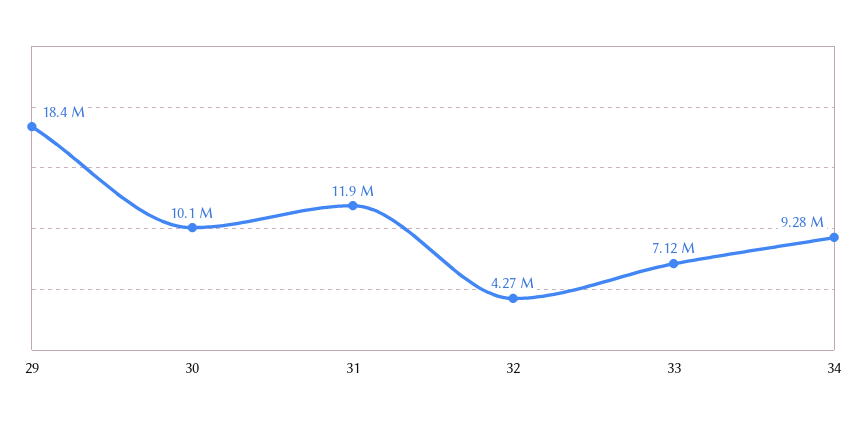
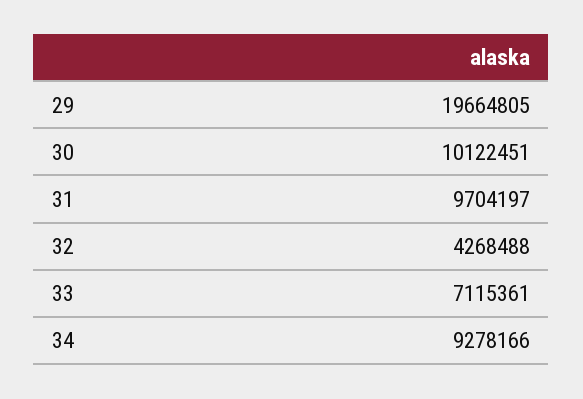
  {
-   "29": 18400000,
+   "29": 19664805,
    "30": 10122451,
-   "31": 11900000,
+   "31": 9704197,
    "32": 4268488,
    "33": 7115361,
    "34": 9278166
  }

